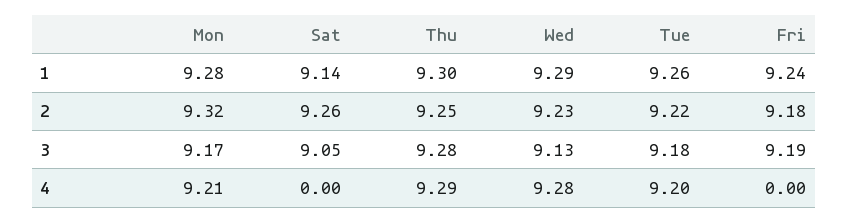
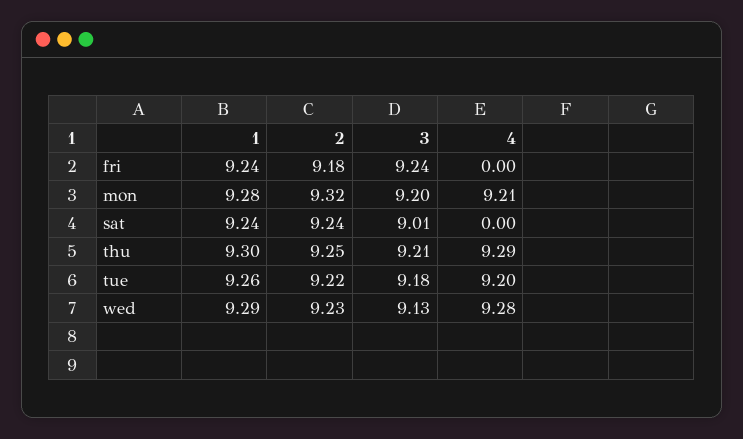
  {
    "Mon": {
      "1": 9.28,
      "2": 9.32,
-     "3": 9.17,
+     "3": 9.2,
      "4": 9.21
    },
    "Sat": {
-     "1": 9.14,
+     "1": 9.24,
-     "2": 9.26,
+     "2": 9.24,
-     "3": 9.05,
+     "3": 9.01,
      "4": 0
    },
    "Thu": {
      "1": 9.3,
      "2": 9.25,
-     "3": 9.28,
+     "3": 9.21,
      "4": 9.29
    },
    "Wed": {
      "1": 9.29,
      "2": 9.23,
      "3": 9.13,
      "4": 9.28
    },
    "Tue": {
      "1": 9.26,
      "2": 9.22,
      "3": 9.18,
      "4": 9.2
    },
    "Fri": {
      "1": 9.24,
      "2": 9.18,
-     "3": 9.19,
+     "3": 9.24,
      "4": 0
    }
  }

